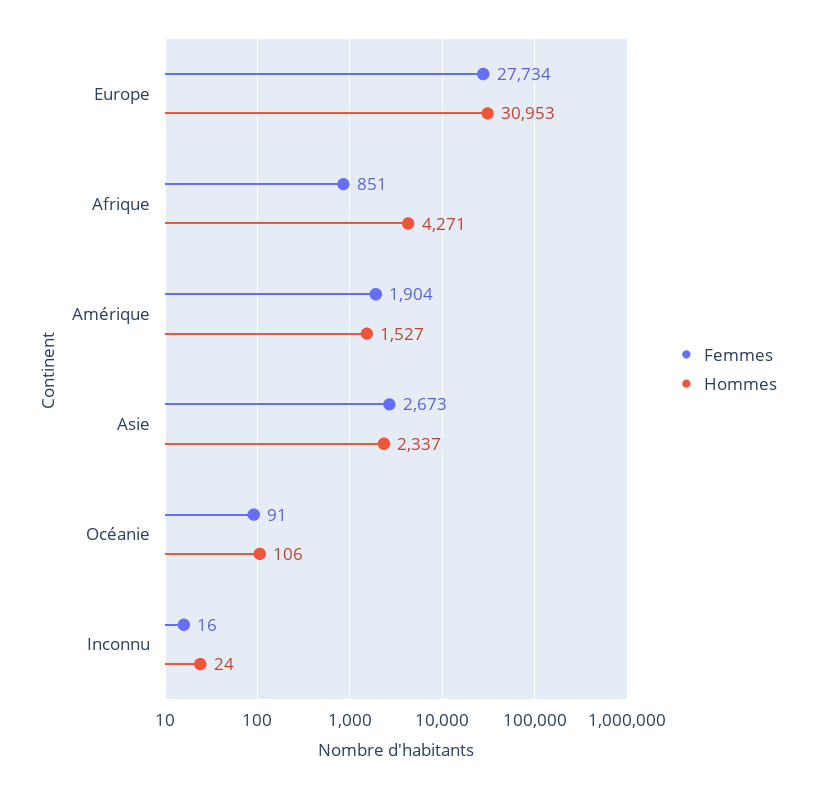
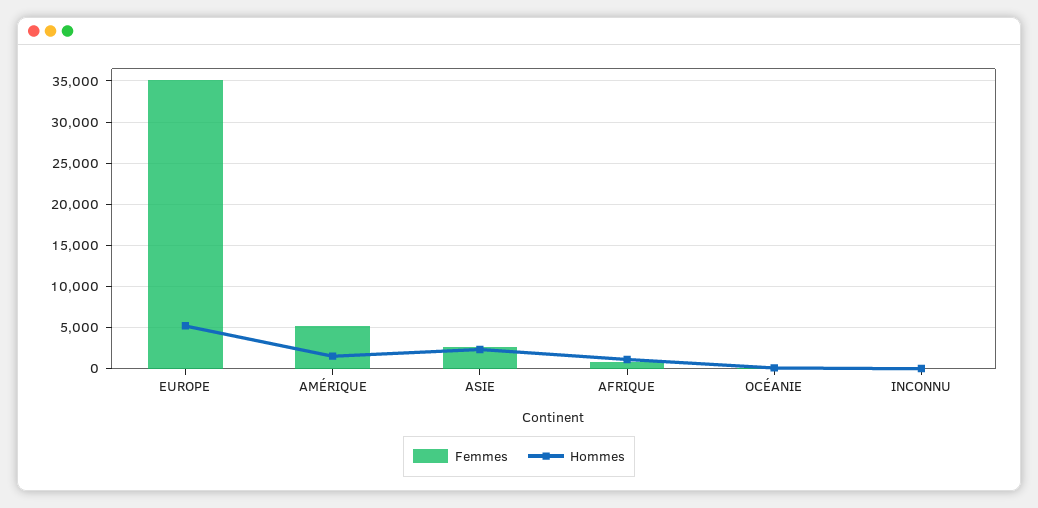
  {
    "Femmes": {
-     "Europe": 27734,
+     "Europe": 35000,
      "Afrique": 851,
-     "Amérique": 1904,
+     "Amérique": 5000,
      "Asie": 2673,
      "Océanie": 91,
      "Inconnu": 16
    },
    "Hommes": {
-     "Europe": 30953,
+     "Europe": 5000,
-     "Afrique": 4271,
+     "Afrique": 1000,
      "Amérique": 1527,
      "Asie": 2337,
      "Océanie": 106,
      "Inconnu": 24
    }
  }

